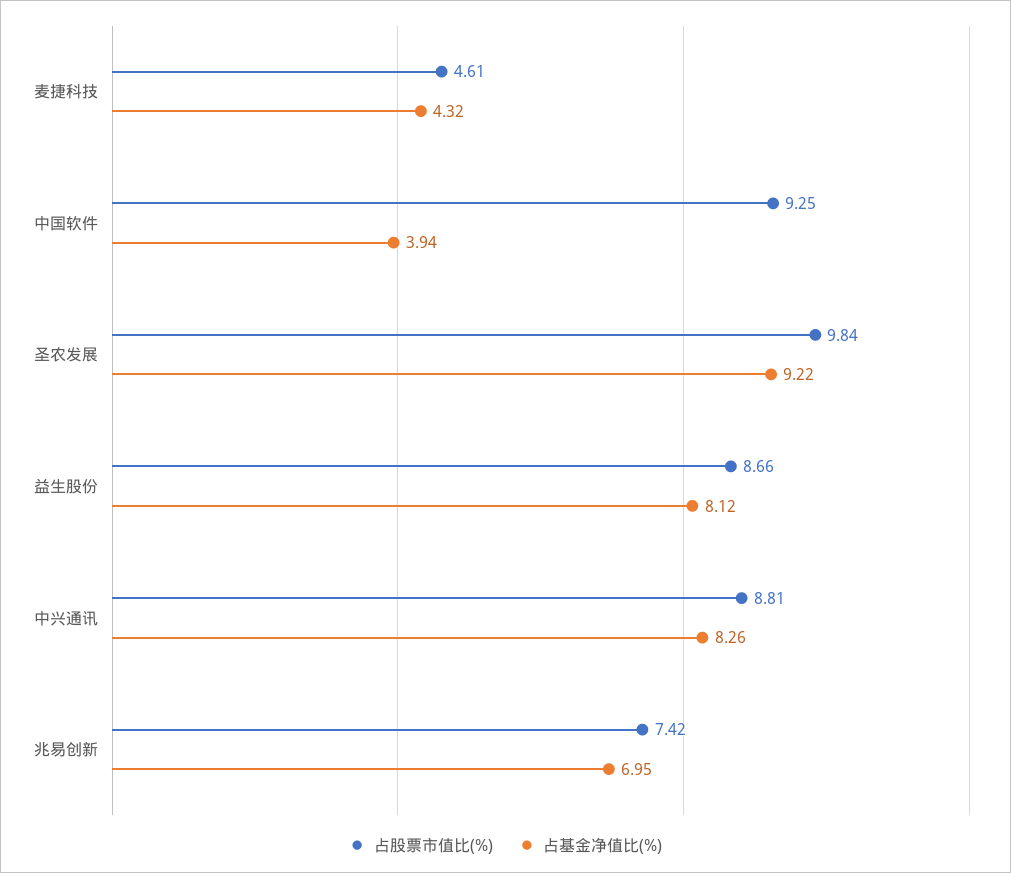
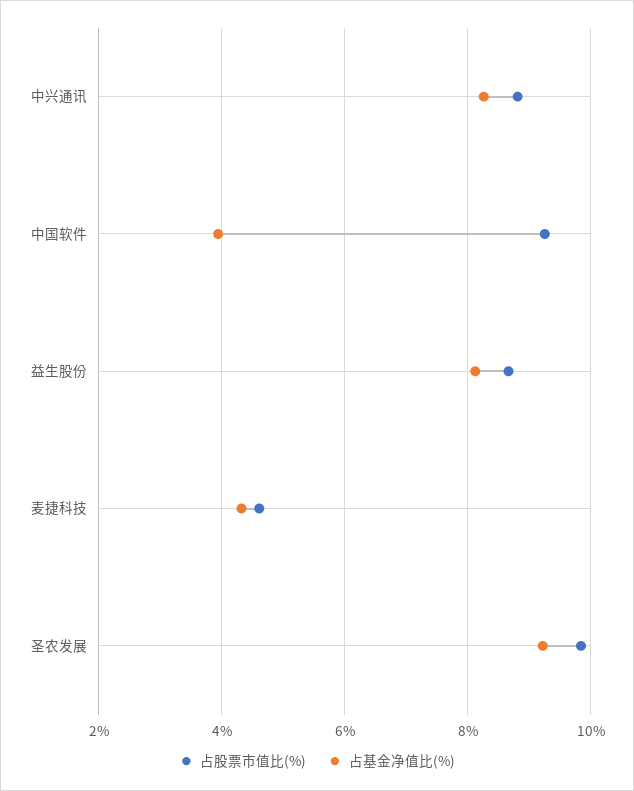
  {
    "占股票市值比(%)": {
      "麦捷科技": 4.61,
      "中国软件": 9.25,
      "圣农发展": 9.84,
      "益生股份": 8.66,
-     "中兴通讯": 8.81,
+     "中兴通讯": 8.81
-     "兆易创新": 7.42
    },
    "占基金净值比(%)": {
      "麦捷科技": 4.32,
      "中国软件": 3.94,
      "圣农发展": 9.22,
      "益生股份": 8.12,
-     "中兴通讯": 8.26,
+     "中兴通讯": 8.26
-     "兆易创新": 6.95
    }
  }

